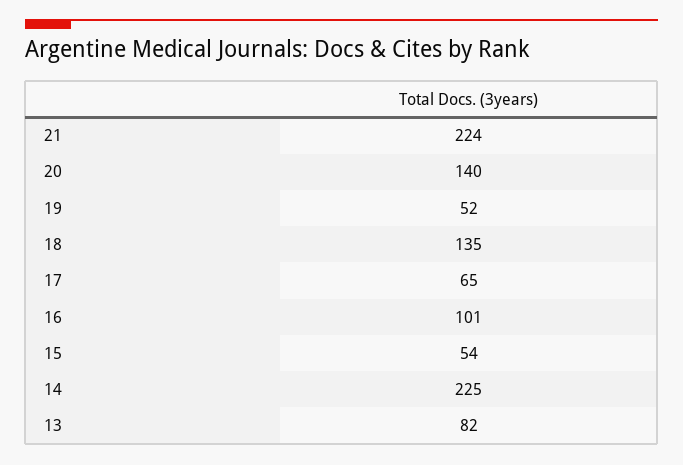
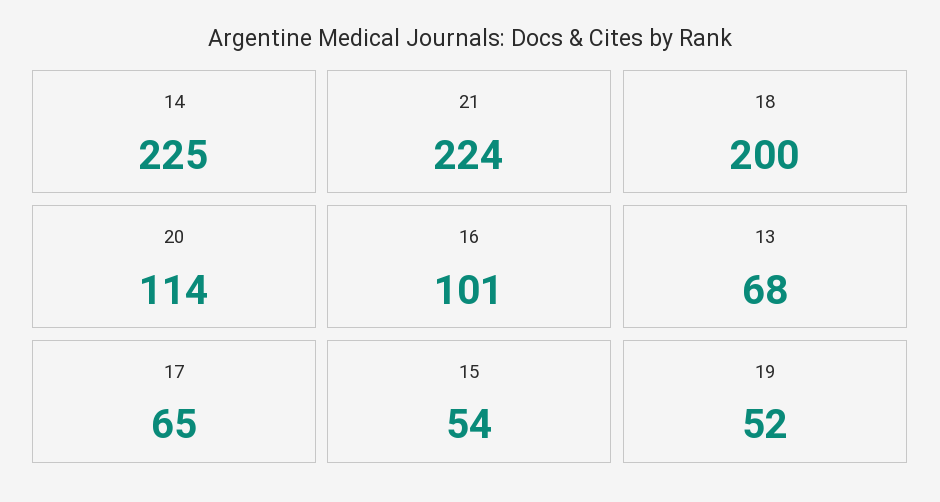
  {
    "21": 224,
-   "20": 140,
+   "20": 114,
    "19": 52,
-   "18": 135,
+   "18": 200,
    "17": 65,
    "16": 101,
    "15": 54,
    "14": 225,
-   "13": 82
+   "13": 68
  }

